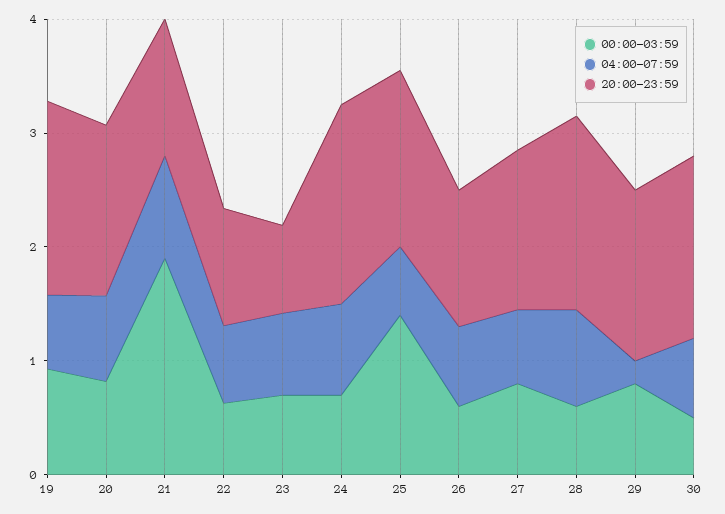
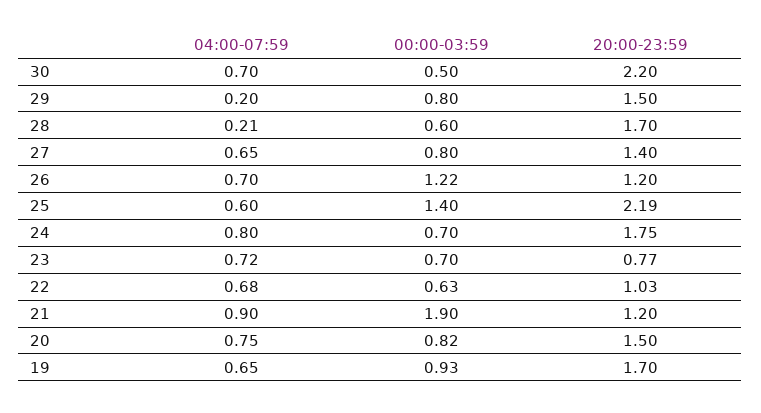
  {
    "00:00-03:59": {
      "19": 0.93,
      "20": 0.82,
      "21": 1.9,
      "22": 0.63,
      "23": 0.7,
      "24": 0.7,
      "25": 1.4,
-     "26": 0.6,
+     "26": 1.22,
      "27": 0.8,
      "28": 0.6,
      "29": 0.8,
      "30": 0.5
    },
    "04:00-07:59": {
      "19": 0.65,
      "20": 0.75,
      "21": 0.9,
      "22": 0.68,
      "23": 0.72,
      "24": 0.8,
      "25": 0.6,
      "26": 0.7,
      "27": 0.65,
-     "28": 0.8,
+     "28": 0.21,
      "29": 0.2,
      "30": 0.7
    },
    "20:00-23:59": {
      "19": 1.7,
      "20": 1.5,
      "21": 1.2,
      "22": 1.03,
      "23": 0.77,
      "24": 1.75,
-     "25": 1.6,
+     "25": 2.19,
      "26": 1.2,
      "27": 1.4,
      "28": 1.7,
      "29": 1.5,
-     "30": 1.6
+     "30": 2.2
    }
  }

